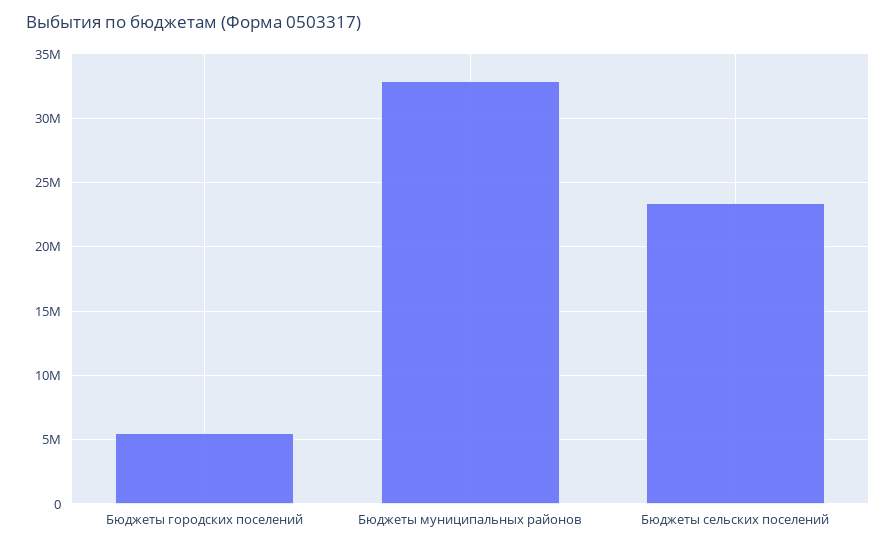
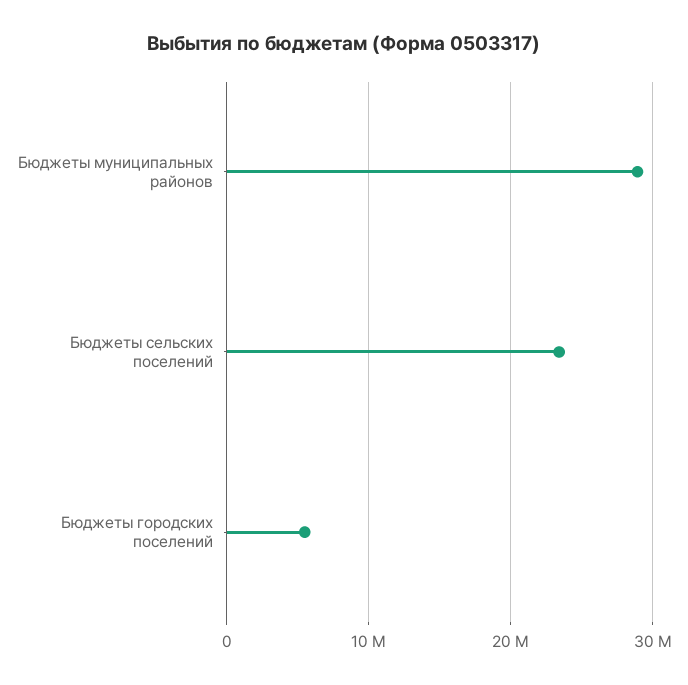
  {
    "Бюджеты городских поселений": 5500000,
-   "Бюджеты муниципальных районов": 33000000,
+   "Бюджеты муниципальных районов": 29000000,
    "Бюджеты сельских поселений": 23500000
  }

